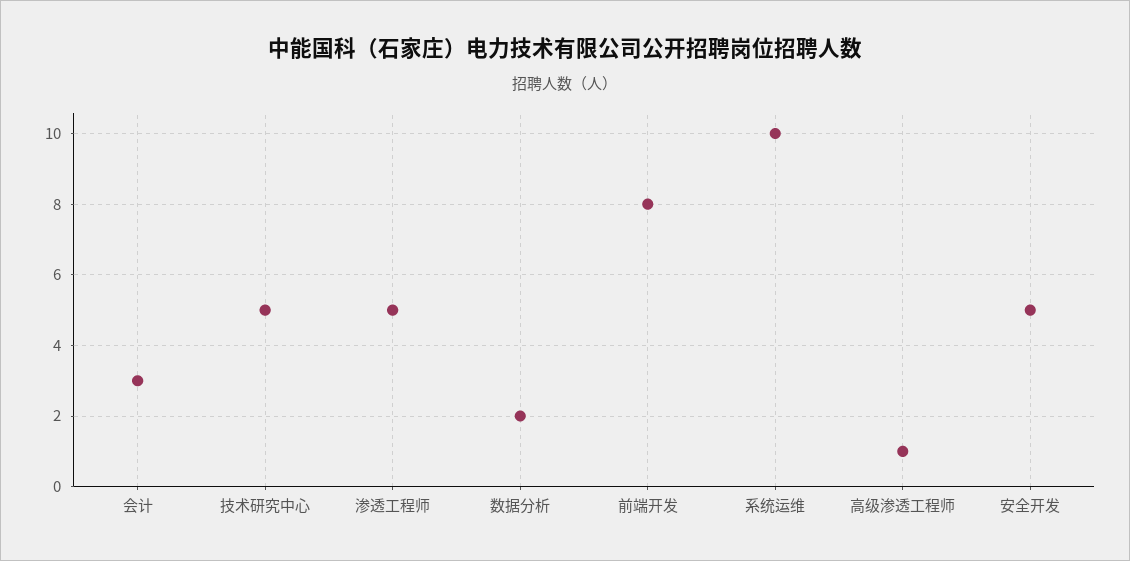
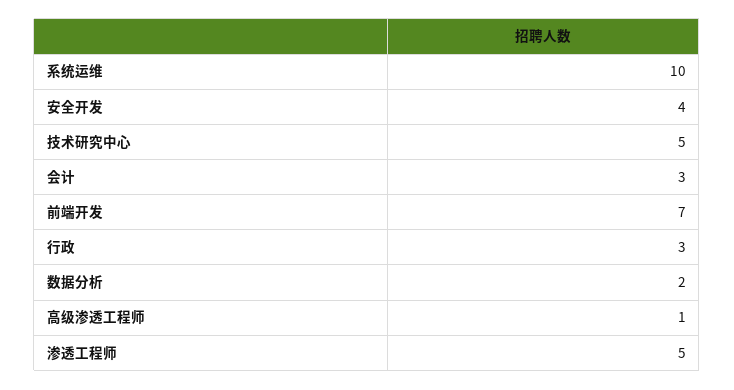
  {
    "会计": 3,
    "技术研究中心": 5,
    "渗透工程师": 5,
    "数据分析": 2,
-   "前端开发": 8,
+   "前端开发": 7,
    "系统运维": 10,
    "高级渗透工程师": 1,
-   "安全开发": 5
+   "安全开发": 4,
+   "行政": 3
  }

